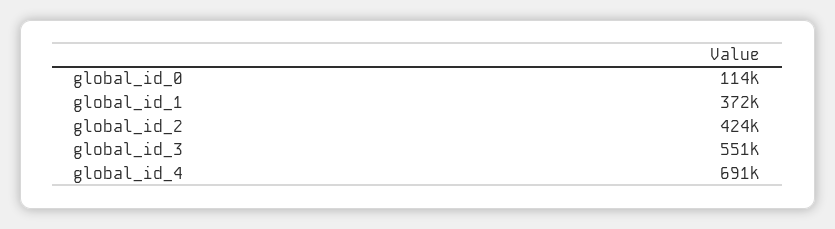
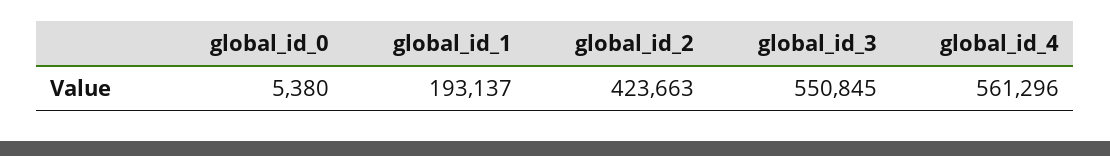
  {
-   "global_id_0": 114000,
+   "global_id_0": 5380,
-   "global_id_1": 372000,
+   "global_id_1": 193137,
    "global_id_2": 423663,
    "global_id_3": 550845,
-   "global_id_4": 691000
+   "global_id_4": 561296
  }

